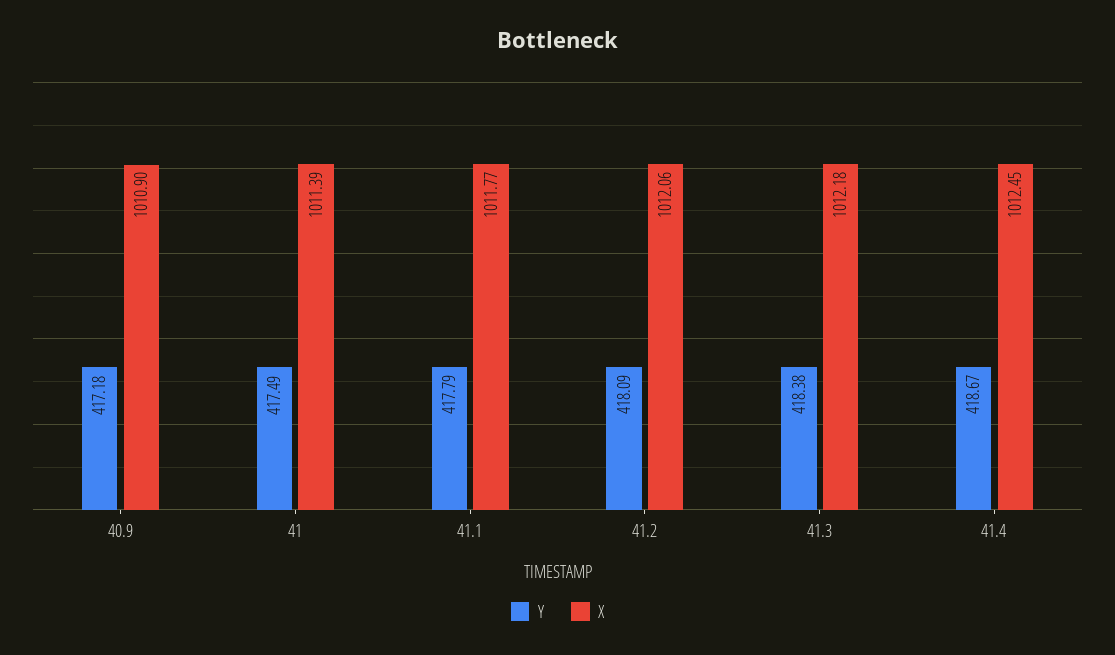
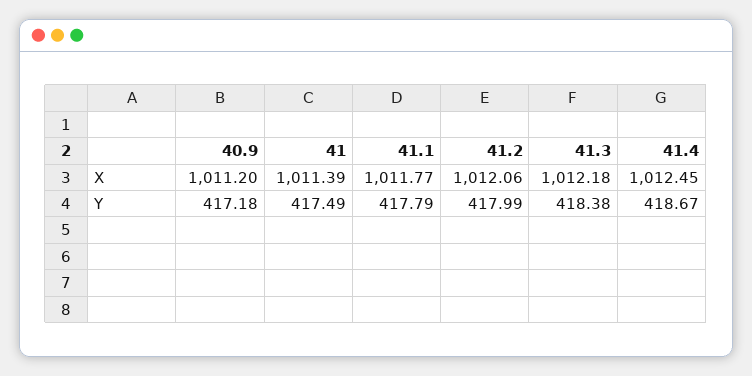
  {
    "Y": {
      "40.9": 417.18,
      "41": 417.49,
      "41.1": 417.79,
-     "41.2": 418.09,
+     "41.2": 417.99,
      "41.3": 418.38,
      "41.4": 418.67
    },
    "X": {
-     "40.9": 1010.9,
+     "40.9": 1011.2,
      "41": 1011.39,
      "41.1": 1011.77,
      "41.2": 1012.06,
      "41.3": 1012.18,
      "41.4": 1012.45
    }
  }

